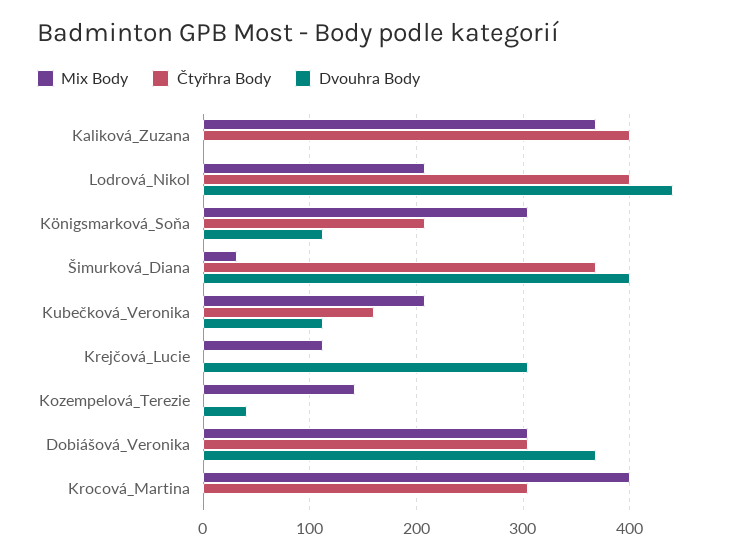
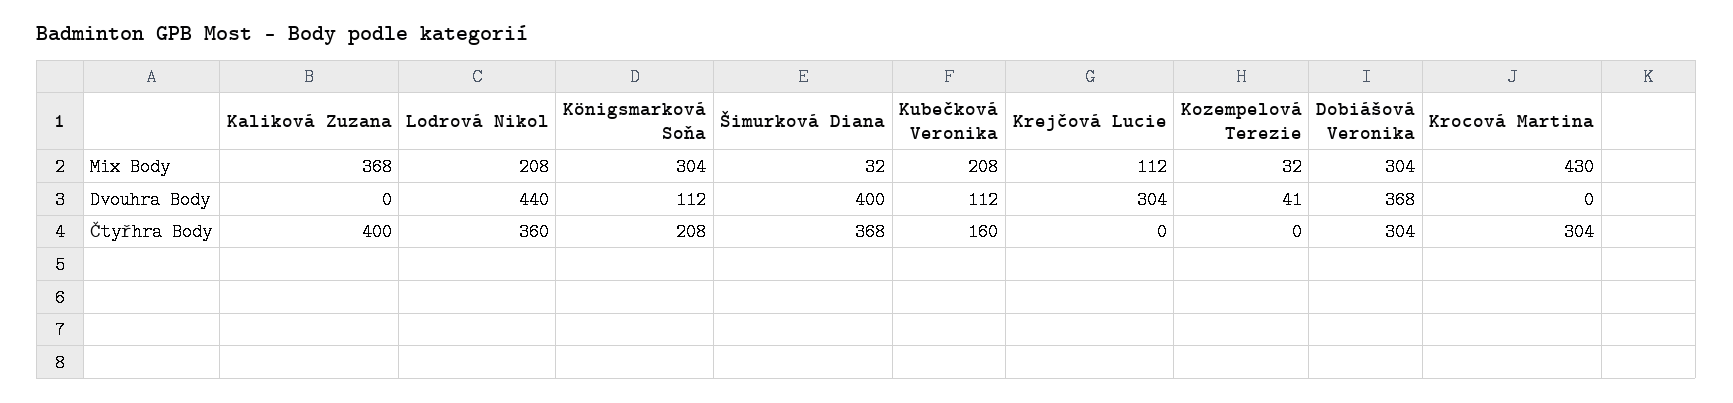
  {
    "Mix Body": {
      "Kaliková_Zuzana": 368,
      "Lodrová_Nikol": 208,
      "Königsmarková_Soňa": 304,
      "Šimurková_Diana": 32,
      "Kubečková_Veronika": 208,
      "Krejčová_Lucie": 112,
-     "Kozempelová_Terezie": 140,
+     "Kozempelová_Terezie": 32,
      "Dobiášová_Veronika": 304,
-     "Krocová_Martina": 400
+     "Krocová_Martina": 430
    },
    "Čtyřhra Body": {
      "Kaliková_Zuzana": 400,
-     "Lodrová_Nikol": 400,
+     "Lodrová_Nikol": 360,
      "Königsmarková_Soňa": 208,
      "Šimurková_Diana": 368,
      "Kubečková_Veronika": 160,
      "Krejčová_Lucie": 0,
      "Kozempelová_Terezie": 0,
      "Dobiášová_Veronika": 304,
      "Krocová_Martina": 304
    },
    "Dvouhra Body": {
      "Kaliková_Zuzana": 0,
      "Lodrová_Nikol": 440,
      "Königsmarková_Soňa": 112,
      "Šimurková_Diana": 400,
      "Kubečková_Veronika": 112,
      "Krejčová_Lucie": 304,
      "Kozempelová_Terezie": 41,
      "Dobiášová_Veronika": 368,
      "Krocová_Martina": 0
    }
  }

